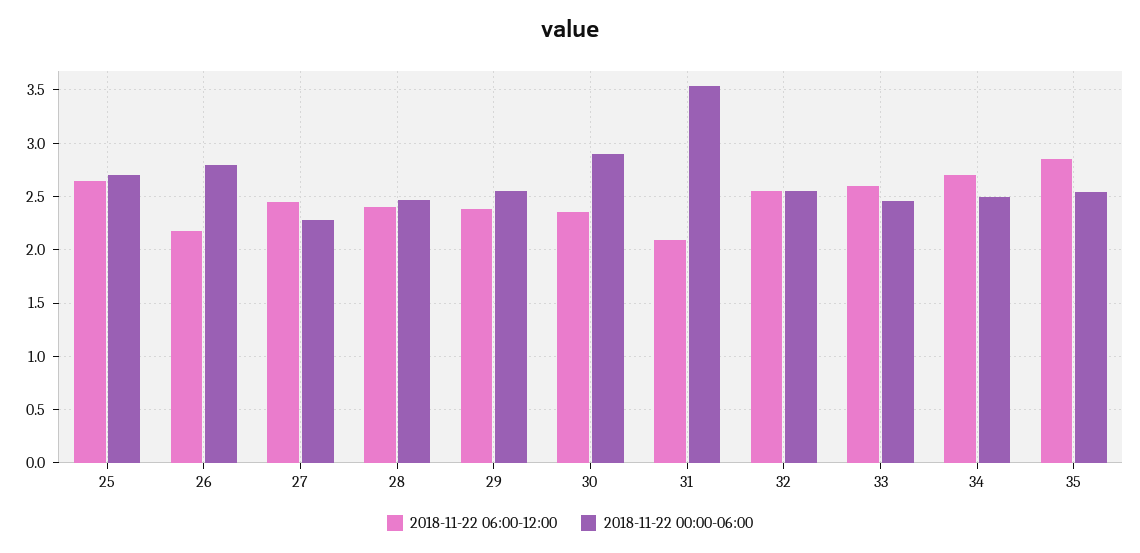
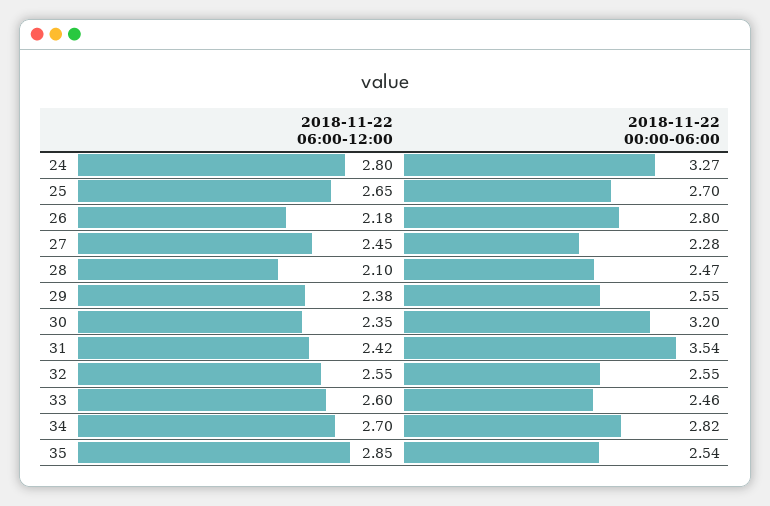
  {
    "2018-11-22 06:00-12:00": {
      "25": 2.65,
      "26": 2.18,
      "27": 2.45,
-     "28": 2.4,
+     "28": 2.1,
      "29": 2.38,
      "30": 2.35,
-     "31": 2.1,
+     "31": 2.42,
      "32": 2.55,
      "33": 2.6,
      "34": 2.7,
-     "35": 2.85
+     "35": 2.85,
+     "24": 2.8
    },
    "2018-11-22 00:00-06:00": {
      "25": 2.7,
      "26": 2.8,
      "27": 2.28,
      "28": 2.47,
      "29": 2.55,
-     "30": 2.9,
+     "30": 3.2,
      "31": 3.54,
      "32": 2.55,
      "33": 2.46,
-     "34": 2.5,
+     "34": 2.82,
-     "35": 2.54
+     "35": 2.54,
+     "24": 3.27
    }
  }

